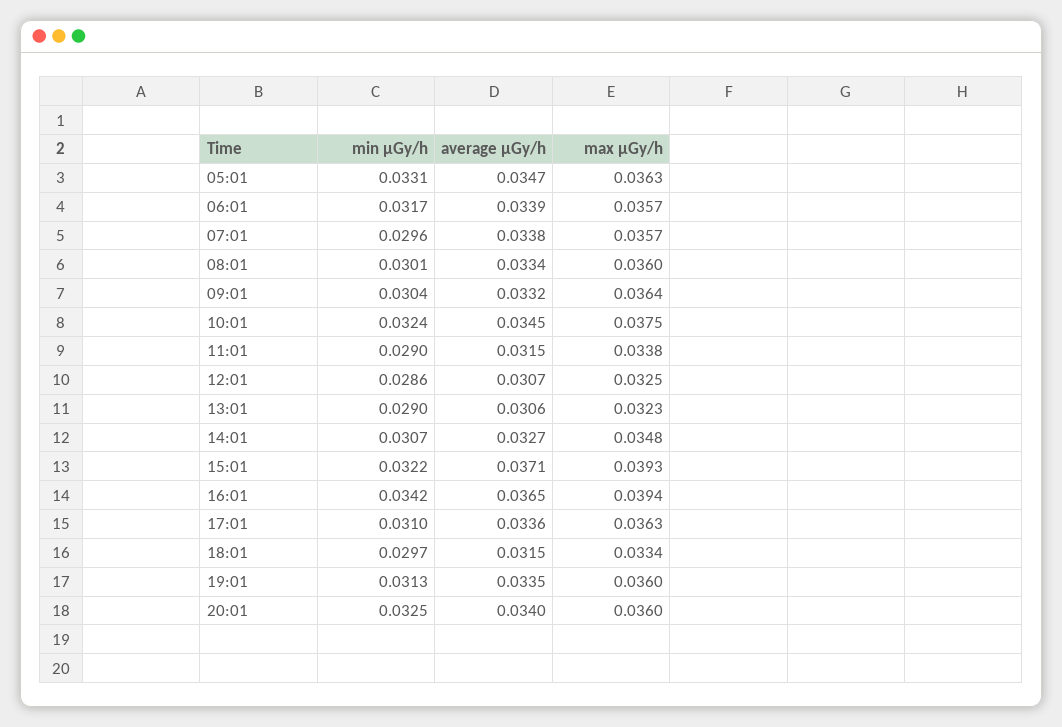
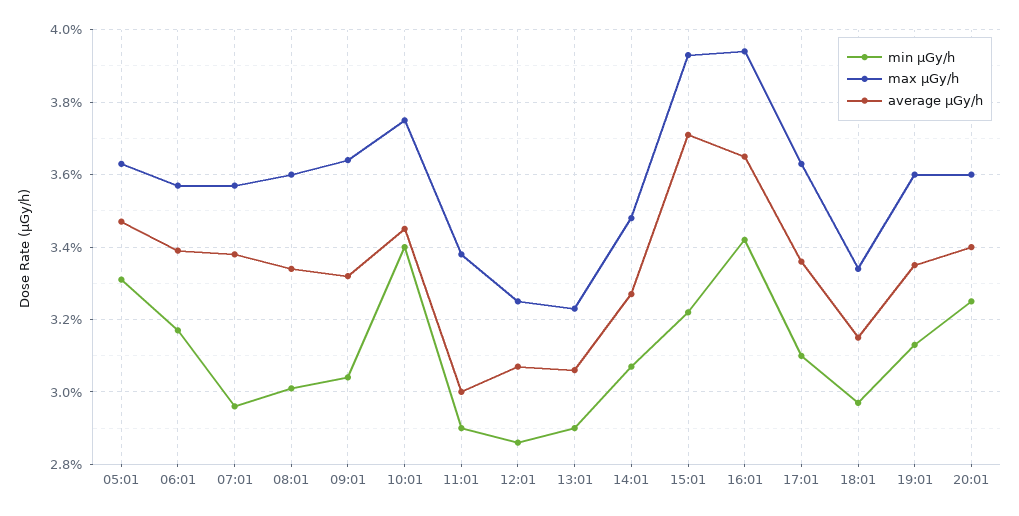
  {
    "min μGy/h": {
      "05:01": 0.0331,
      "06:01": 0.0317,
      "07:01": 0.0296,
      "08:01": 0.0301,
      "09:01": 0.0304,
-     "10:01": 0.0324,
+     "10:01": 0.034,
      "11:01": 0.029,
      "12:01": 0.0286,
      "13:01": 0.029,
      "14:01": 0.0307,
      "15:01": 0.0322,
      "16:01": 0.0342,
      "17:01": 0.031,
      "18:01": 0.0297,
      "19:01": 0.0313,
      "20:01": 0.0325
    },
    "average μGy/h": {
      "05:01": 0.0347,
      "06:01": 0.0339,
      "07:01": 0.0338,
      "08:01": 0.0334,
      "09:01": 0.0332,
      "10:01": 0.0345,
-     "11:01": 0.0315,
+     "11:01": 0.03,
      "12:01": 0.0307,
      "13:01": 0.0306,
      "14:01": 0.0327,
      "15:01": 0.0371,
      "16:01": 0.0365,
      "17:01": 0.0336,
      "18:01": 0.0315,
      "19:01": 0.0335,
      "20:01": 0.034
    },
    "max μGy/h": {
      "05:01": 0.0363,
      "06:01": 0.0357,
      "07:01": 0.0357,
      "08:01": 0.036,
      "09:01": 0.0364,
      "10:01": 0.0375,
      "11:01": 0.0338,
      "12:01": 0.0325,
      "13:01": 0.0323,
      "14:01": 0.0348,
      "15:01": 0.0393,
      "16:01": 0.0394,
      "17:01": 0.0363,
      "18:01": 0.0334,
      "19:01": 0.036,
      "20:01": 0.036
    }
  }

